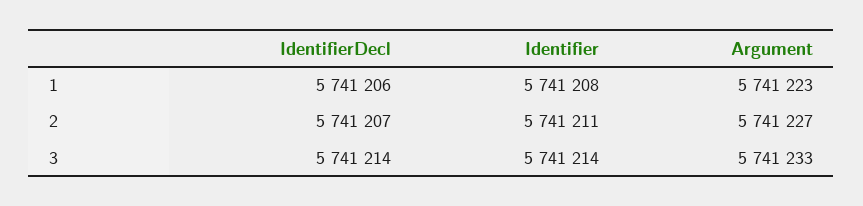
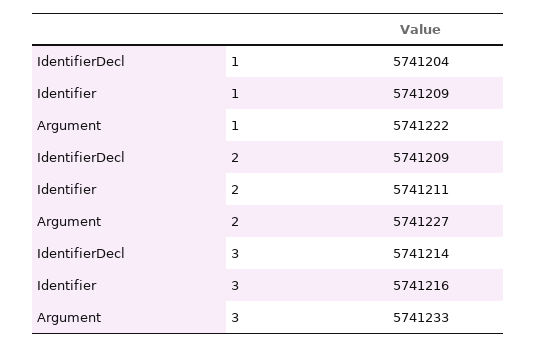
  {
    "IdentifierDecl": {
-     "1": 5741206,
+     "1": 5741204,
-     "2": 5741207,
+     "2": 5741209,
      "3": 5741214
    },
    "Identifier": {
-     "1": 5741208,
+     "1": 5741209,
      "2": 5741211,
-     "3": 5741214
+     "3": 5741216
    },
    "Argument": {
-     "1": 5741223,
+     "1": 5741222,
      "2": 5741227,
      "3": 5741233
    }
  }

